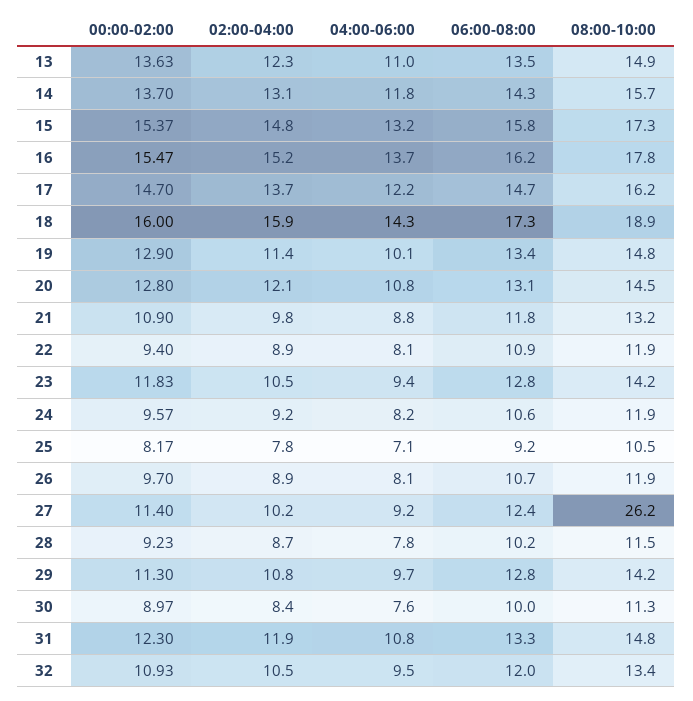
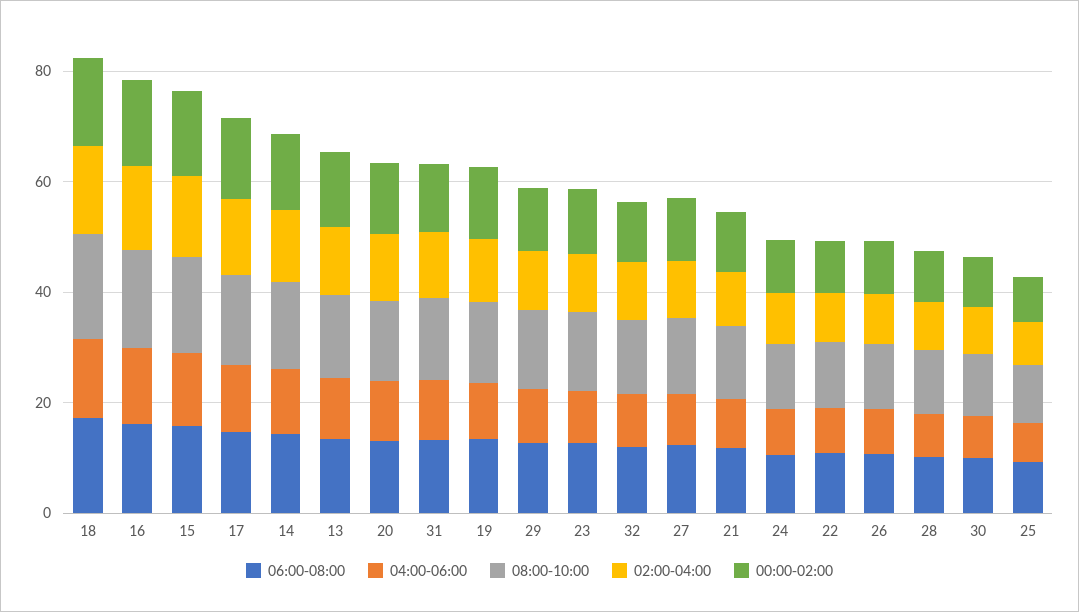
  {
    "00:00-02:00": {
      "13": 13.63,
      "14": 13.7,
      "15": 15.37,
      "16": 15.47,
      "17": 14.7,
      "18": 16,
      "19": 12.9,
      "20": 12.8,
      "21": 10.9,
      "22": 9.4,
      "23": 11.83,
      "24": 9.57,
      "25": 8.17,
      "26": 9.7,
      "27": 11.4,
      "28": 9.23,
      "29": 11.3,
      "30": 8.97,
      "31": 12.3,
      "32": 10.93
    },
    "02:00-04:00": {
      "13": 12.3,
      "14": 13.1,
      "15": 14.8,
      "16": 15.2,
      "17": 13.7,
      "18": 15.9,
      "19": 11.4,
      "20": 12.1,
      "21": 9.8,
      "22": 8.9,
      "23": 10.5,
      "24": 9.2,
      "25": 7.8,
      "26": 8.9,
      "27": 10.2,
      "28": 8.7,
      "29": 10.8,
      "30": 8.4,
      "31": 11.9,
      "32": 10.5
    },
    "04:00-06:00": {
      "13": 11,
      "14": 11.8,
      "15": 13.2,
      "16": 13.7,
      "17": 12.2,
      "18": 14.3,
      "19": 10.1,
      "20": 10.8,
      "21": 8.8,
      "22": 8.1,
      "23": 9.4,
      "24": 8.2,
      "25": 7.1,
      "26": 8.1,
      "27": 9.2,
      "28": 7.8,
      "29": 9.7,
      "30": 7.6,
      "31": 10.8,
      "32": 9.5
    },
    "06:00-08:00": {
      "13": 13.5,
      "14": 14.3,
      "15": 15.8,
      "16": 16.2,
      "17": 14.7,
      "18": 17.3,
      "19": 13.4,
      "20": 13.1,
      "21": 11.8,
      "22": 10.9,
      "23": 12.8,
      "24": 10.6,
      "25": 9.2,
      "26": 10.7,
      "27": 12.4,
      "28": 10.2,
      "29": 12.8,
      "30": 10,
      "31": 13.3,
      "32": 12
    },
    "08:00-10:00": {
      "13": 14.9,
      "14": 15.7,
      "15": 17.3,
      "16": 17.8,
      "17": 16.2,
      "18": 18.9,
      "19": 14.8,
      "20": 14.5,
      "21": 13.2,
      "22": 11.9,
      "23": 14.2,
      "24": 11.9,
      "25": 10.5,
      "26": 11.9,
-     "27": 26.2,
+     "27": 15,
      "28": 11.5,
      "29": 14.2,
      "30": 11.3,
      "31": 14.8,
      "32": 13.4
    }
  }

